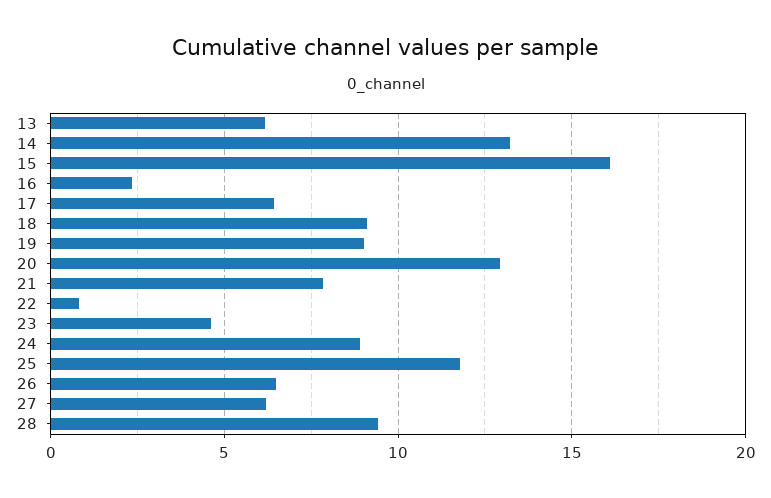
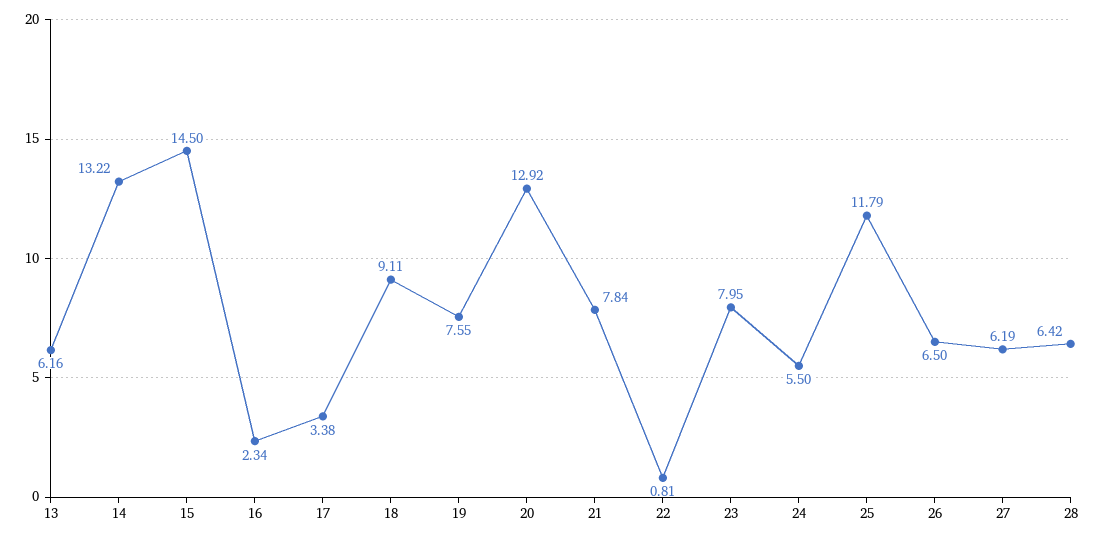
  {
    "13": 6.16,
    "14": 13.22,
-   "15": 16,
+   "15": 14.5,
    "16": 2.34,
-   "17": 6.5,
+   "17": 3.38,
    "18": 9.11,
-   "19": 9,
+   "19": 7.55,
    "20": 12.92,
    "21": 7.84,
    "22": 0.81,
-   "23": 4.5,
+   "23": 7.95,
-   "24": 9,
+   "24": 5.5,
    "25": 11.79,
    "26": 6.5,
    "27": 6.19,
-   "28": 9.5
+   "28": 6.42
  }

